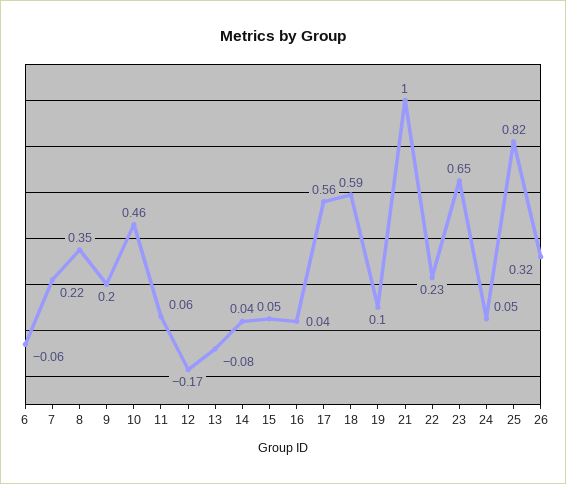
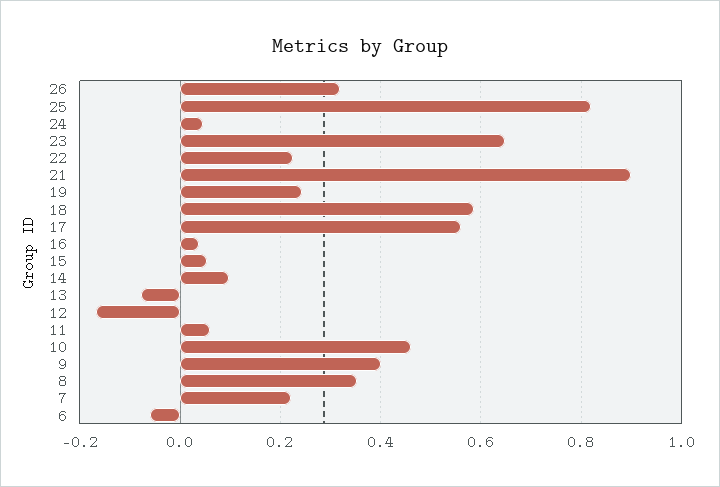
  {
    "6": -0.06,
    "7": 0.22,
    "8": 0.35,
-   "9": 0.2,
+   "9": 0.4,
    "10": 0.46,
    "11": 0.06,
    "12": -0.17,
    "13": -0.08,
-   "14": 0.04,
+   "14": 0.1,
    "15": 0.05,
    "16": 0.04,
    "17": 0.56,
    "18": 0.59,
-   "19": 0.1,
+   "19": 0.24,
-   "21": 1,
+   "21": 0.9,
    "22": 0.23,
    "23": 0.65,
    "24": 0.05,
    "25": 0.82,
    "26": 0.32
  }

